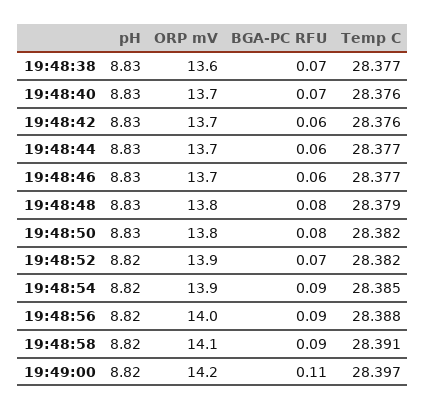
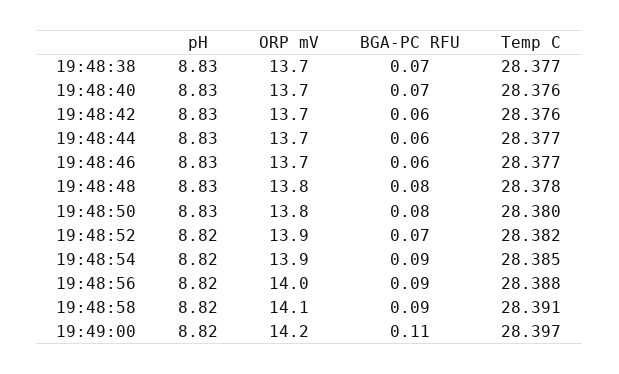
  {
    "pH": {
      "19:48:38": 8.83,
      "19:48:40": 8.83,
      "19:48:42": 8.83,
      "19:48:44": 8.83,
      "19:48:46": 8.83,
      "19:48:48": 8.83,
      "19:48:50": 8.83,
      "19:48:52": 8.82,
      "19:48:54": 8.82,
      "19:48:56": 8.82,
      "19:48:58": 8.82,
      "19:49:00": 8.82
    },
    "ORP mV": {
-     "19:48:38": 13.6,
+     "19:48:38": 13.7,
      "19:48:40": 13.7,
      "19:48:42": 13.7,
      "19:48:44": 13.7,
      "19:48:46": 13.7,
      "19:48:48": 13.8,
      "19:48:50": 13.8,
      "19:48:52": 13.9,
      "19:48:54": 13.9,
      "19:48:56": 14,
      "19:48:58": 14.1,
      "19:49:00": 14.2
    },
    "BGA-PC RFU": {
      "19:48:38": 0.07,
      "19:48:40": 0.07,
      "19:48:42": 0.06,
      "19:48:44": 0.06,
      "19:48:46": 0.06,
      "19:48:48": 0.08,
      "19:48:50": 0.08,
      "19:48:52": 0.07,
      "19:48:54": 0.09,
      "19:48:56": 0.09,
      "19:48:58": 0.09,
      "19:49:00": 0.11
    },
    "Temp C": {
      "19:48:38": 28.377,
      "19:48:40": 28.376,
      "19:48:42": 28.376,
      "19:48:44": 28.377,
      "19:48:46": 28.377,
-     "19:48:48": 28.379,
+     "19:48:48": 28.378,
-     "19:48:50": 28.382,
+     "19:48:50": 28.38,
      "19:48:52": 28.382,
      "19:48:54": 28.385,
      "19:48:56": 28.388,
      "19:48:58": 28.391,
      "19:49:00": 28.397
    }
  }

